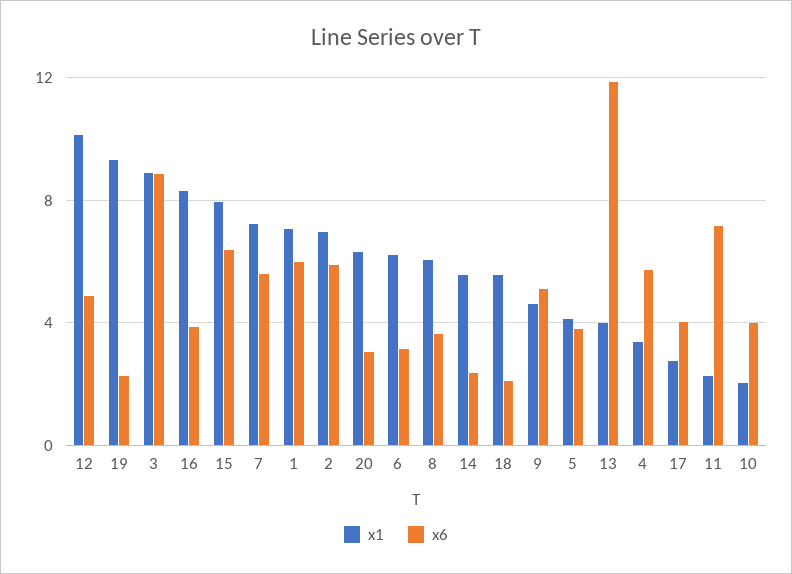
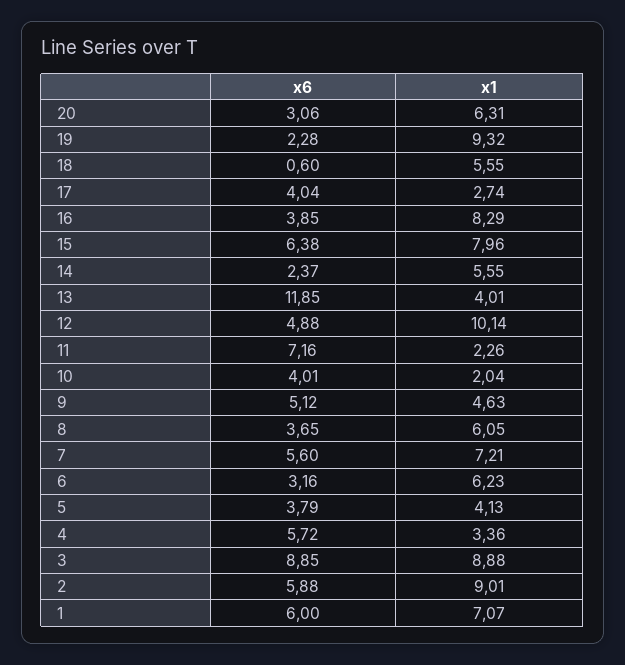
  {
    "x1": {
      "12": 10.14,
      "19": 9.32,
      "3": 8.88,
      "16": 8.29,
      "15": 7.96,
      "7": 7.21,
      "1": 7.07,
-     "2": 7,
+     "2": 9.01,
      "20": 6.31,
      "6": 6.23,
      "8": 6.05,
      "14": 5.55,
      "18": 5.55,
      "9": 4.63,
      "5": 4.13,
      "13": 4.01,
      "4": 3.36,
      "17": 2.74,
      "11": 2.26,
      "10": 2.04
    },
    "x6": {
      "12": 4.88,
      "19": 2.28,
      "3": 8.85,
      "16": 3.85,
      "15": 6.38,
      "7": 5.6,
      "1": 6,
      "2": 5.88,
      "20": 3.06,
      "6": 3.16,
      "8": 3.65,
      "14": 2.37,
-     "18": 2,
+     "18": 0.6,
      "9": 5.12,
      "5": 3.79,
      "13": 11.85,
      "4": 5.72,
      "17": 4.04,
      "11": 7.16,
      "10": 4.01
    }
  }

